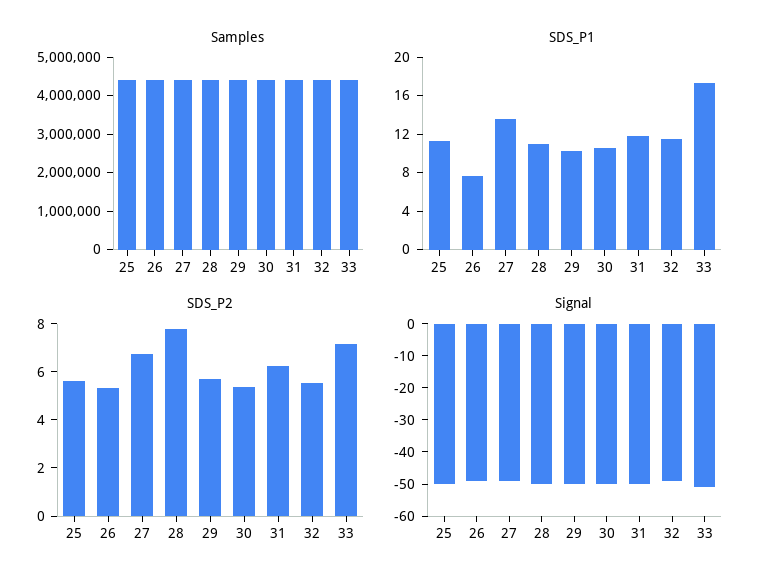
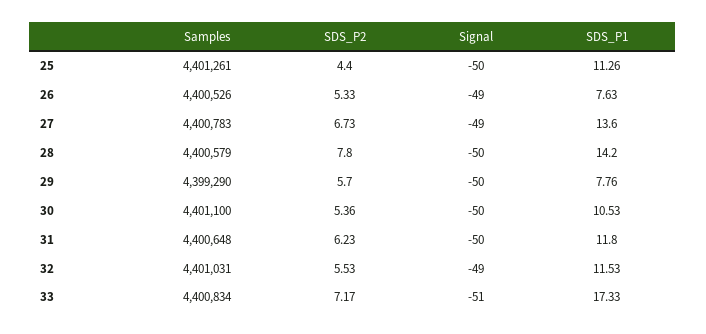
  {
    "Samples": {
      "25": 4401261,
      "26": 4400526,
      "27": 4400783,
      "28": 4400579,
      "29": 4399290,
      "30": 4401100,
      "31": 4400648,
      "32": 4401031,
      "33": 4400834
    },
    "SDS_P1": {
      "25": 11.26,
      "26": 7.63,
      "27": 13.6,
-     "28": 11,
+     "28": 14.2,
-     "29": 10,
+     "29": 7.76,
      "30": 10.53,
      "31": 11.8,
      "32": 11.53,
      "33": 17.33
    },
    "SDS_P2": {
-     "25": 5.5,
+     "25": 4.4,
      "26": 5.33,
      "27": 6.73,
      "28": 7.8,
      "29": 5.7,
      "30": 5.36,
      "31": 6.23,
      "32": 5.53,
      "33": 7.17
    },
    "Signal": {
      "25": -50,
      "26": -49,
      "27": -49,
      "28": -50,
      "29": -50,
      "30": -50,
      "31": -50,
      "32": -49,
      "33": -51
    }
  }

